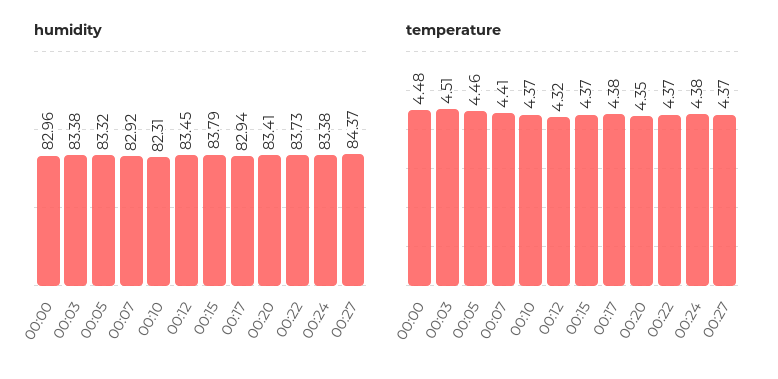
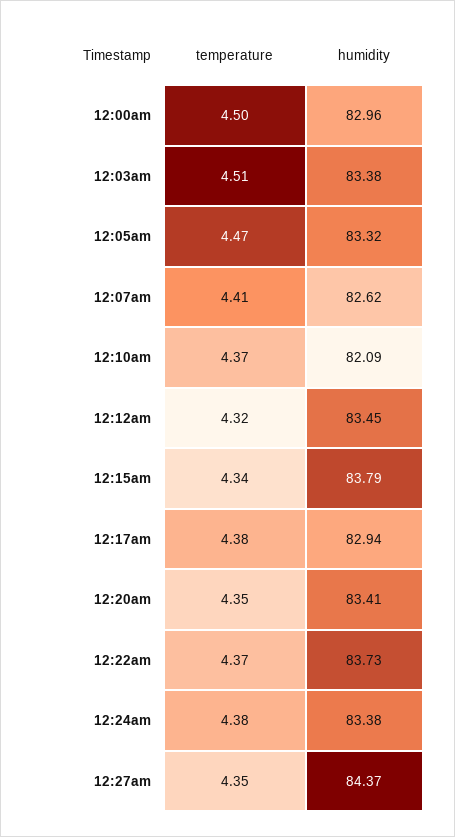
  {
    "humidity": {
      "00:00": 82.96,
      "00:03": 83.38,
      "00:05": 83.32,
-     "00:07": 82.92,
+     "00:07": 82.62,
-     "00:10": 82.31,
+     "00:10": 82.09,
      "00:12": 83.45,
      "00:15": 83.79,
      "00:17": 82.94,
      "00:20": 83.41,
      "00:22": 83.73,
      "00:24": 83.38,
      "00:27": 84.37
    },
    "temperature": {
-     "00:00": 4.48,
+     "00:00": 4.5,
      "00:03": 4.51,
-     "00:05": 4.46,
+     "00:05": 4.47,
      "00:07": 4.41,
      "00:10": 4.37,
      "00:12": 4.32,
-     "00:15": 4.37,
+     "00:15": 4.34,
      "00:17": 4.38,
      "00:20": 4.35,
      "00:22": 4.37,
      "00:24": 4.38,
-     "00:27": 4.37
+     "00:27": 4.35
    }
  }

